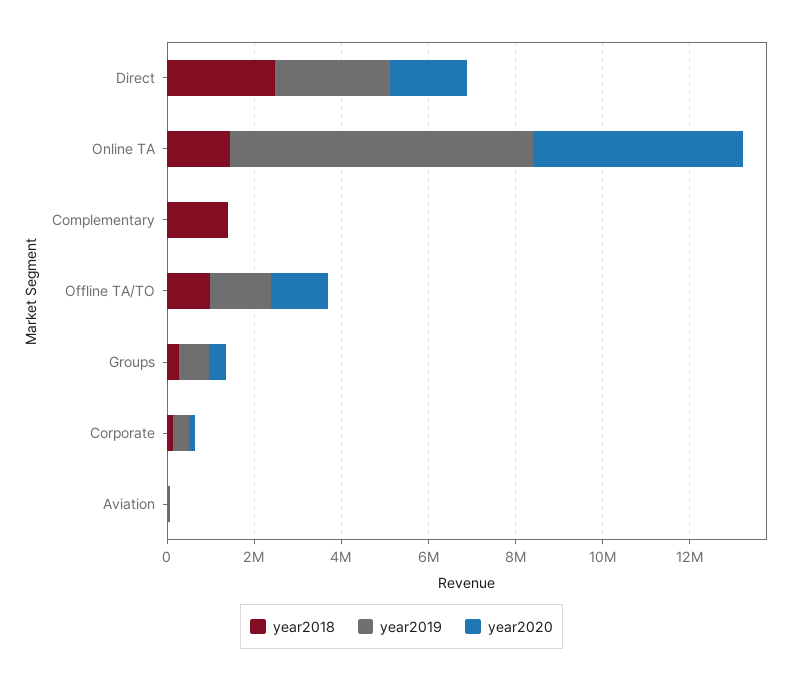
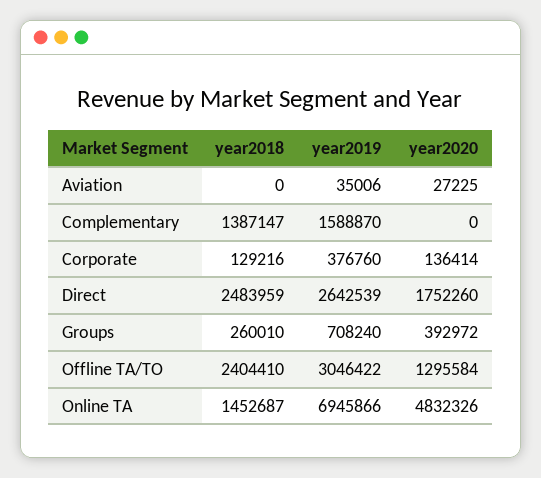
  {
    "year2018": {
      "Direct": 2483959,
      "Online TA": 1452687,
      "Complementary": 1387147,
-     "Offline TA/TO": 1000000,
+     "Offline TA/TO": 2404410,
      "Groups": 260010,
      "Corporate": 129216,
      "Aviation": 0
    },
    "year2019": {
      "Direct": 2642539,
      "Online TA": 6945866,
-     "Complementary": 0,
+     "Complementary": 1588870,
-     "Offline TA/TO": 1500000,
+     "Offline TA/TO": 3046422,
      "Groups": 708240,
      "Corporate": 376760,
      "Aviation": 35006
    },
    "year2020": {
      "Direct": 1752260,
      "Online TA": 4832326,
      "Complementary": 0,
      "Offline TA/TO": 1295584,
      "Groups": 392972,
      "Corporate": 136414,
      "Aviation": 27225
    }
  }

